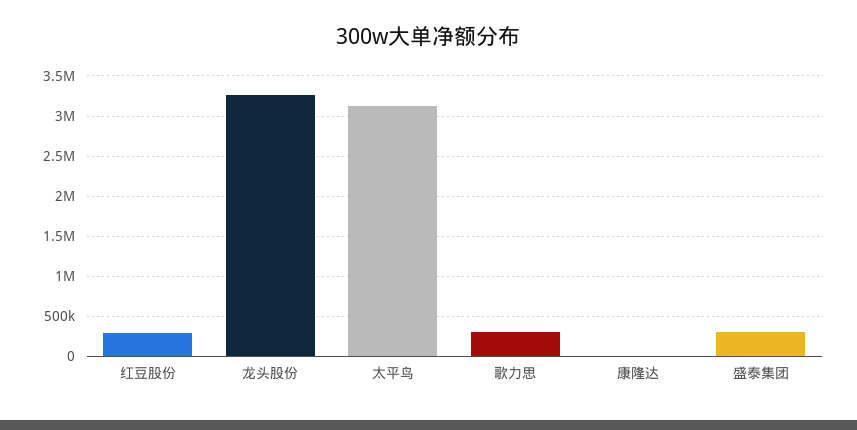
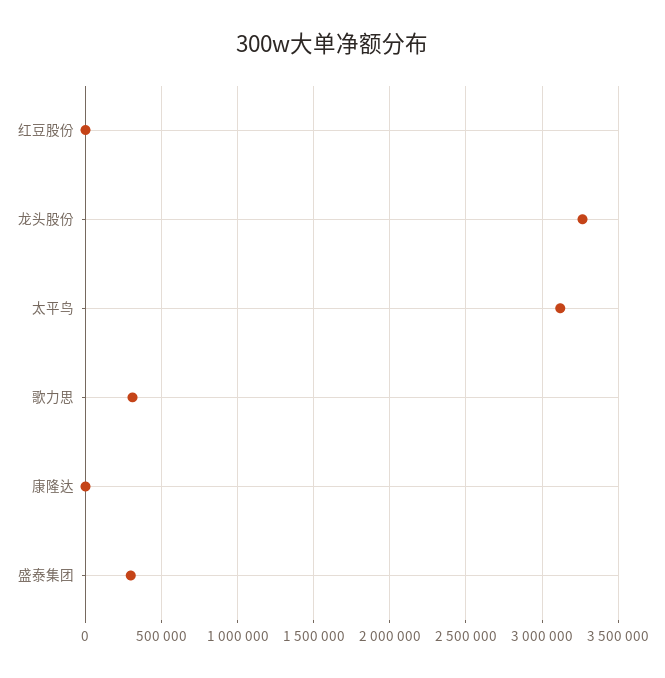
  {
-   "红豆股份": 300000,
+   "红豆股份": 0,
    "龙头股份": 3250000,
    "太平鸟": 3100000,
    "歌力思": 300000,
    "康隆达": 0,
    "盛泰集团": 300000
  }

